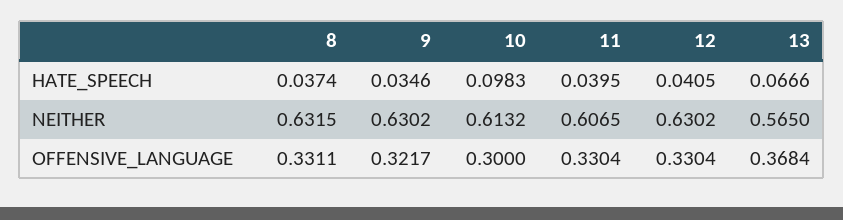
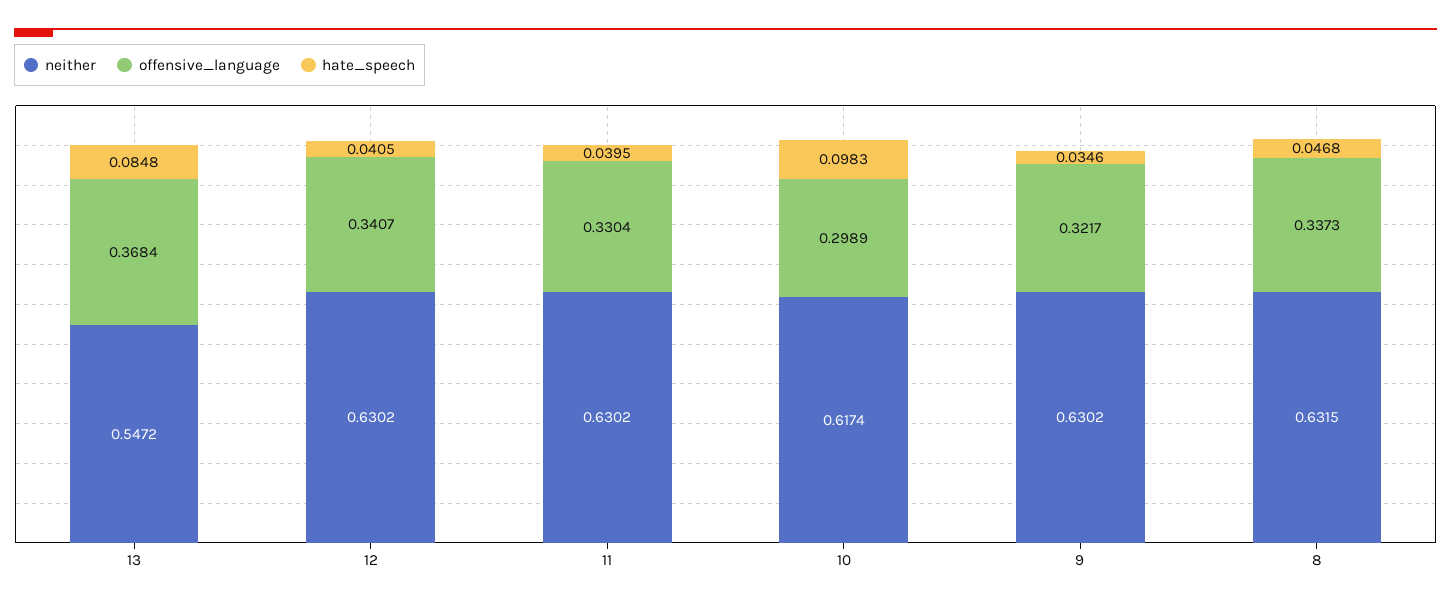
  {
    "HATE_SPEECH": {
-     "8": 0.0374,
+     "8": 0.0468,
      "9": 0.0346,
      "10": 0.0983,
      "11": 0.0395,
      "12": 0.0405,
-     "13": 0.0666
+     "13": 0.0848
    },
    "NEITHER": {
      "8": 0.6315,
      "9": 0.6302,
-     "10": 0.6132,
+     "10": 0.6174,
-     "11": 0.6065,
+     "11": 0.6302,
      "12": 0.6302,
-     "13": 0.565
+     "13": 0.5472
    },
    "OFFENSIVE_LANGUAGE": {
-     "8": 0.3311,
+     "8": 0.3373,
      "9": 0.3217,
-     "10": 0.3,
+     "10": 0.2989,
      "11": 0.3304,
-     "12": 0.3304,
+     "12": 0.3407,
      "13": 0.3684
    }
  }

